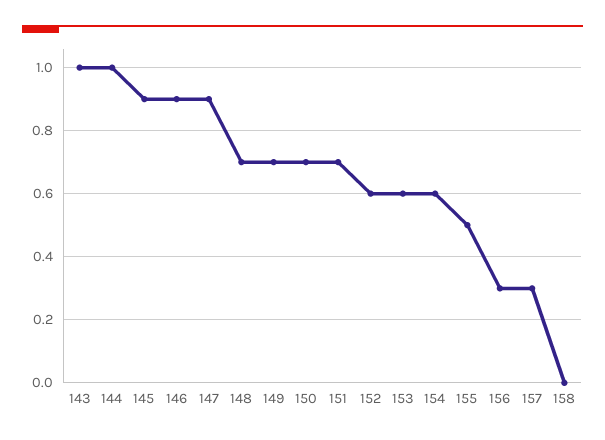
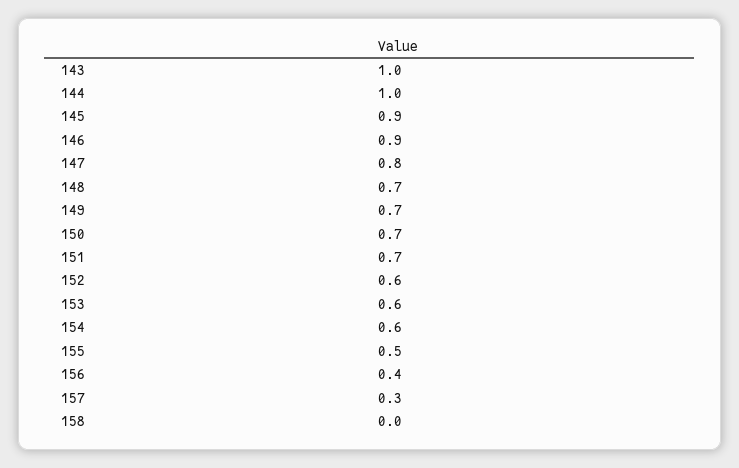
  {
    "143": 1,
    "144": 1,
    "145": 0.9,
    "146": 0.9,
-   "147": 0.9,
+   "147": 0.8,
    "148": 0.7,
    "149": 0.7,
    "150": 0.7,
    "151": 0.7,
    "152": 0.6,
    "153": 0.6,
    "154": 0.6,
    "155": 0.5,
-   "156": 0.3,
+   "156": 0.4,
    "157": 0.3,
    "158": 0
  }

